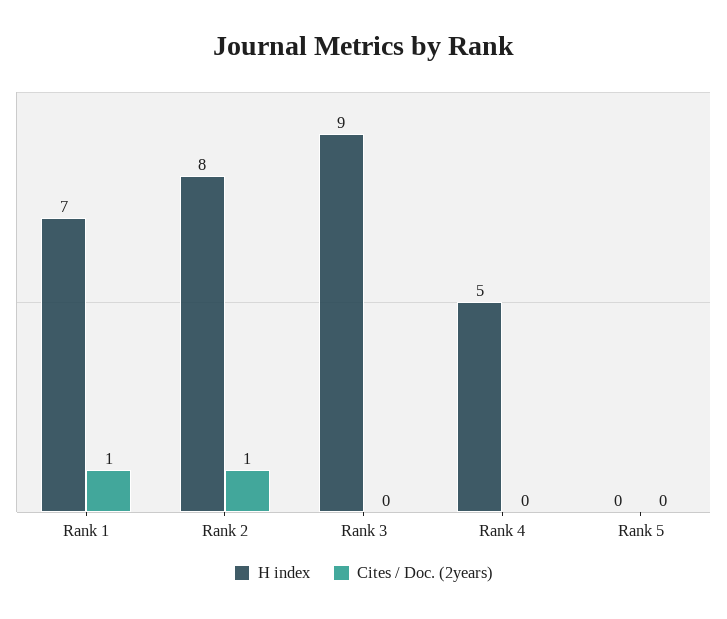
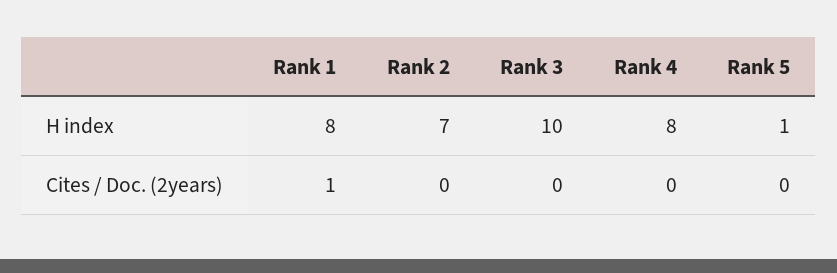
  {
    "H index": {
-     "Rank 1": 7,
+     "Rank 1": 8,
-     "Rank 2": 8,
+     "Rank 2": 7,
-     "Rank 3": 9,
+     "Rank 3": 10,
-     "Rank 4": 5,
+     "Rank 4": 8,
-     "Rank 5": 0
+     "Rank 5": 1
    },
    "Cites / Doc. (2years)": {
      "Rank 1": 1,
-     "Rank 2": 1,
+     "Rank 2": 0,
      "Rank 3": 0,
      "Rank 4": 0,
      "Rank 5": 0
    }
  }

